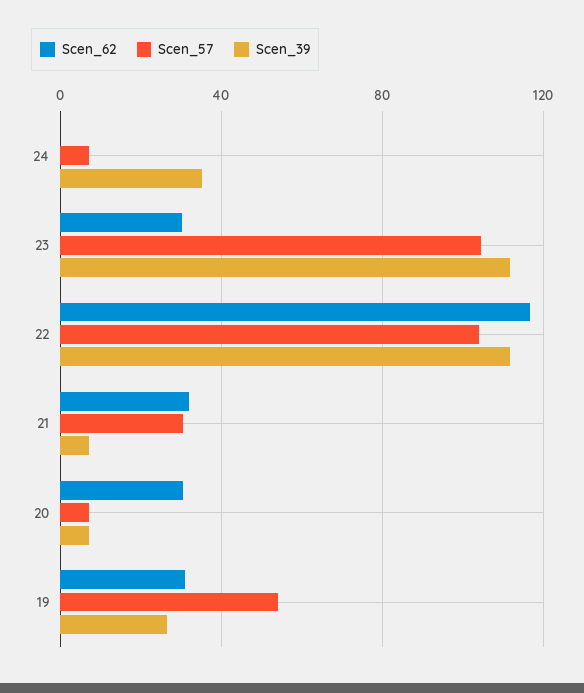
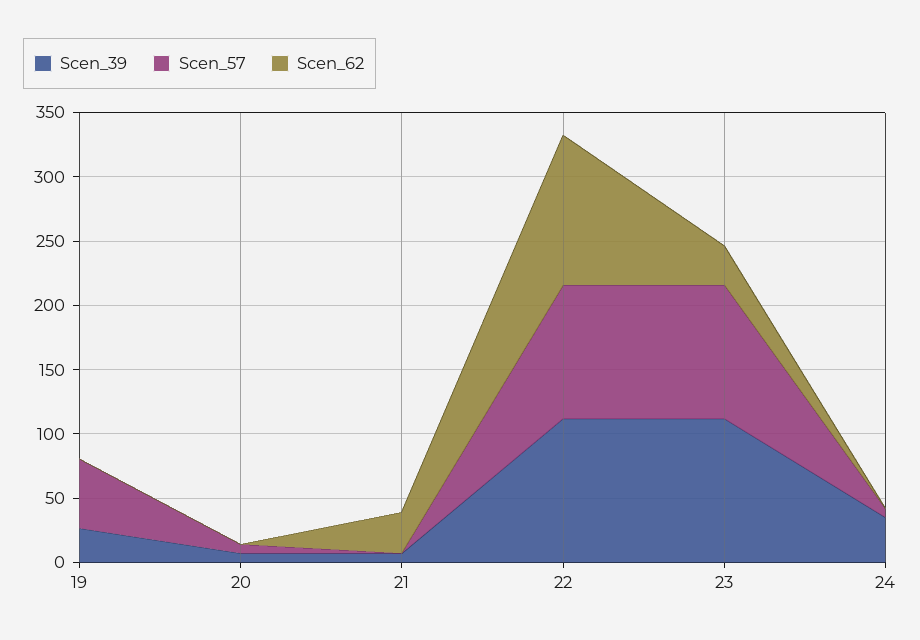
  {
    "Scen_62": {
      "24": 0,
      "23": 30,
      "22": 115,
      "21": 30,
-     "20": 30,
+     "20": 0,
-     "19": 30
+     "19": 0
    },
    "Scen_57": {
      "24": 5,
      "23": 105,
      "22": 105,
-     "21": 30,
+     "21": 0,
      "20": 5,
      "19": 55
    },
    "Scen_39": {
      "24": 35,
      "23": 110,
      "22": 110,
      "21": 5,
      "20": 5,
      "19": 25
    }
  }

